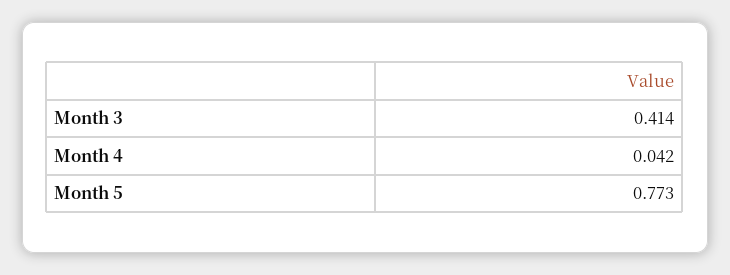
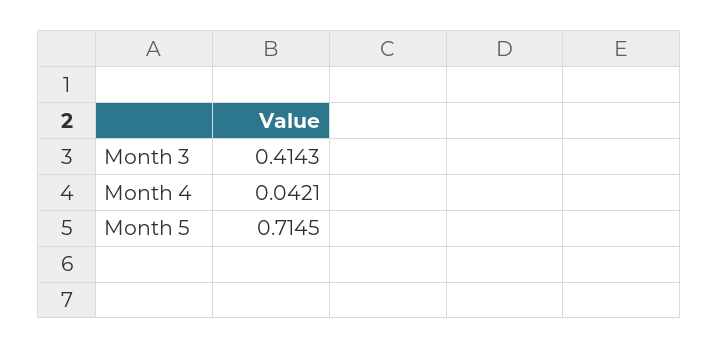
  {
    "Month 3": 0.4143,
    "Month 4": 0.0421,
-   "Month 5": 0.773
+   "Month 5": 0.7145
  }

